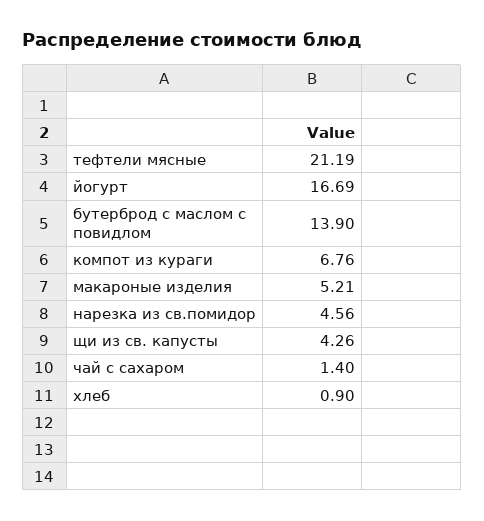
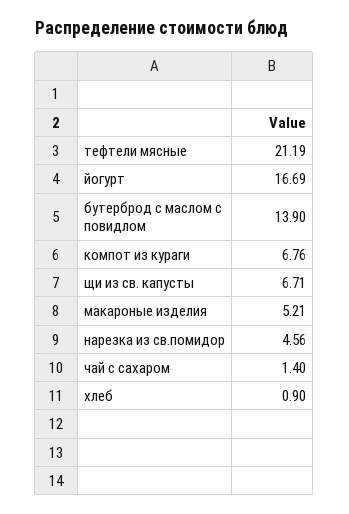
  {
    "тефтели мясные": 21.19,
    "йогурт": 16.69,
    "бутерброд с маслом с повидлом": 13.9,
    "компот из кураги": 6.76,
    "макароные изделия": 5.21,
    "нарезка из св.помидор": 4.56,
-   "щи из св. капусты": 4.26,
+   "щи из св. капусты": 6.71,
    "чай с сахаром": 1.4,
    "хлеб": 0.9
  }

